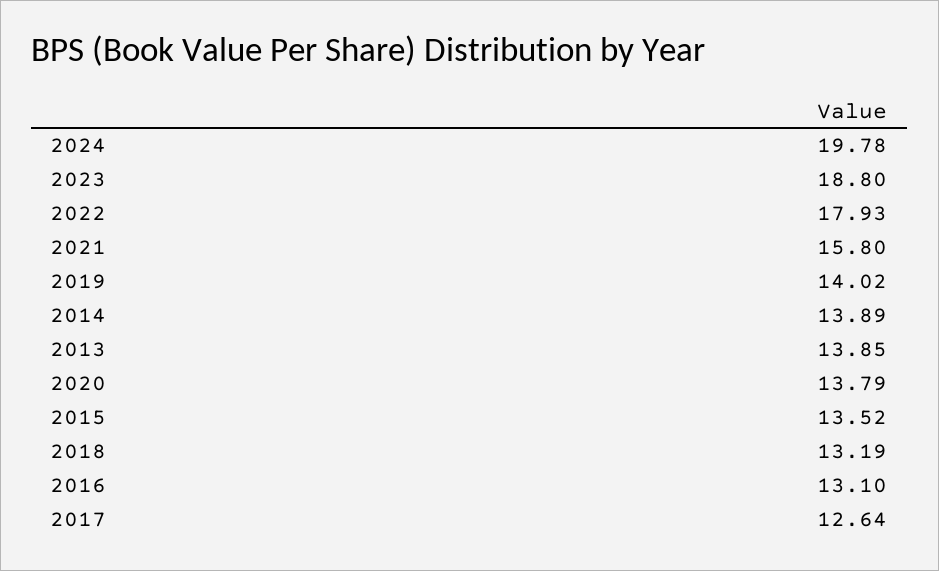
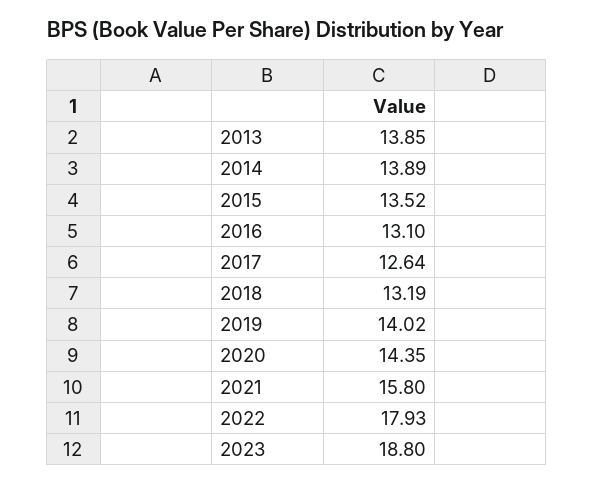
  {
-   "2024": 19.78,
    "2023": 18.8,
    "2022": 17.93,
    "2021": 15.8,
    "2019": 14.02,
    "2014": 13.89,
    "2013": 13.85,
-   "2020": 13.79,
+   "2020": 14.35,
    "2015": 13.52,
    "2018": 13.19,
    "2016": 13.1,
    "2017": 12.64
  }

